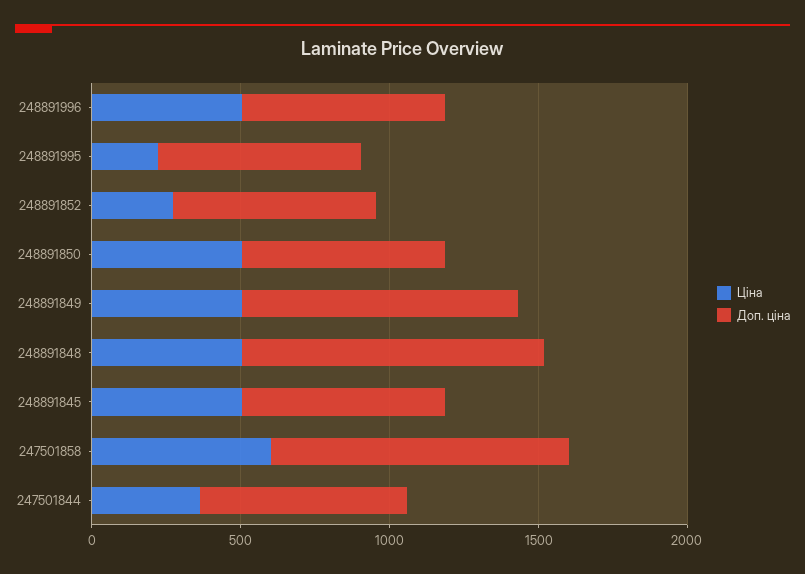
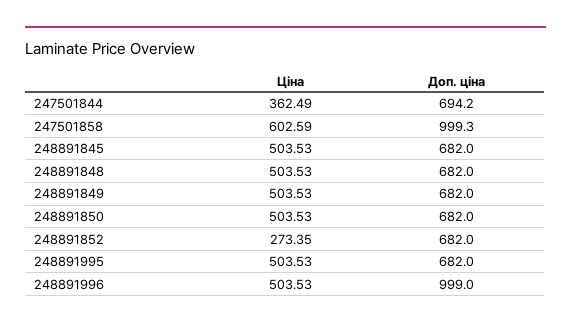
  {
    "Ціна": {
      "248891996": 503.53,
-     "248891995": 200,
+     "248891995": 503.53,
      "248891852": 273.35,
      "248891850": 503.53,
      "248891849": 503.53,
      "248891848": 503.53,
      "248891845": 503.53,
      "247501858": 602.59,
      "247501844": 362.49
    },
    "Доп. ціна": {
-     "248891996": 700,
+     "248891996": 999,
      "248891995": 682,
      "248891852": 682,
      "248891850": 682,
-     "248891849": 900,
+     "248891849": 682,
-     "248891848": 1000,
+     "248891848": 682,
      "248891845": 682,
      "247501858": 999.3,
      "247501844": 694.2
    }
  }

